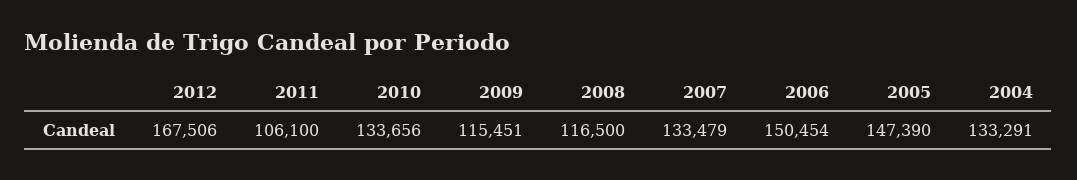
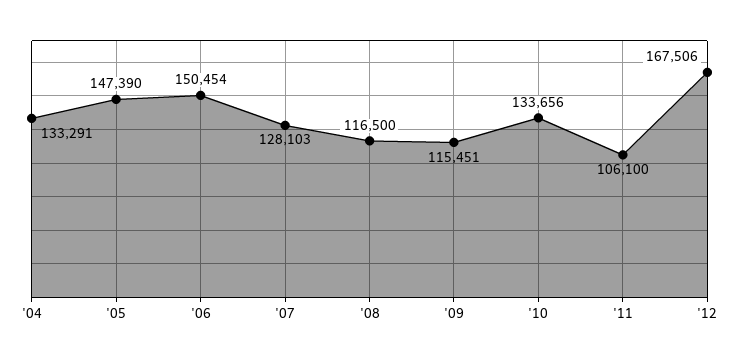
  {
    "2012": 167506,
    "2011": 106100,
    "2010": 133656,
    "2009": 115451,
    "2008": 116500,
-   "2007": 133479,
+   "2007": 128103,
    "2006": 150454,
    "2005": 147390,
    "2004": 133291
  }

